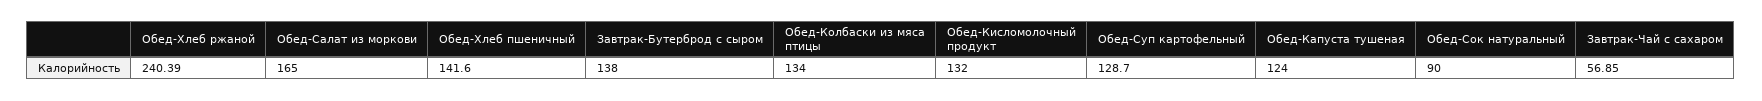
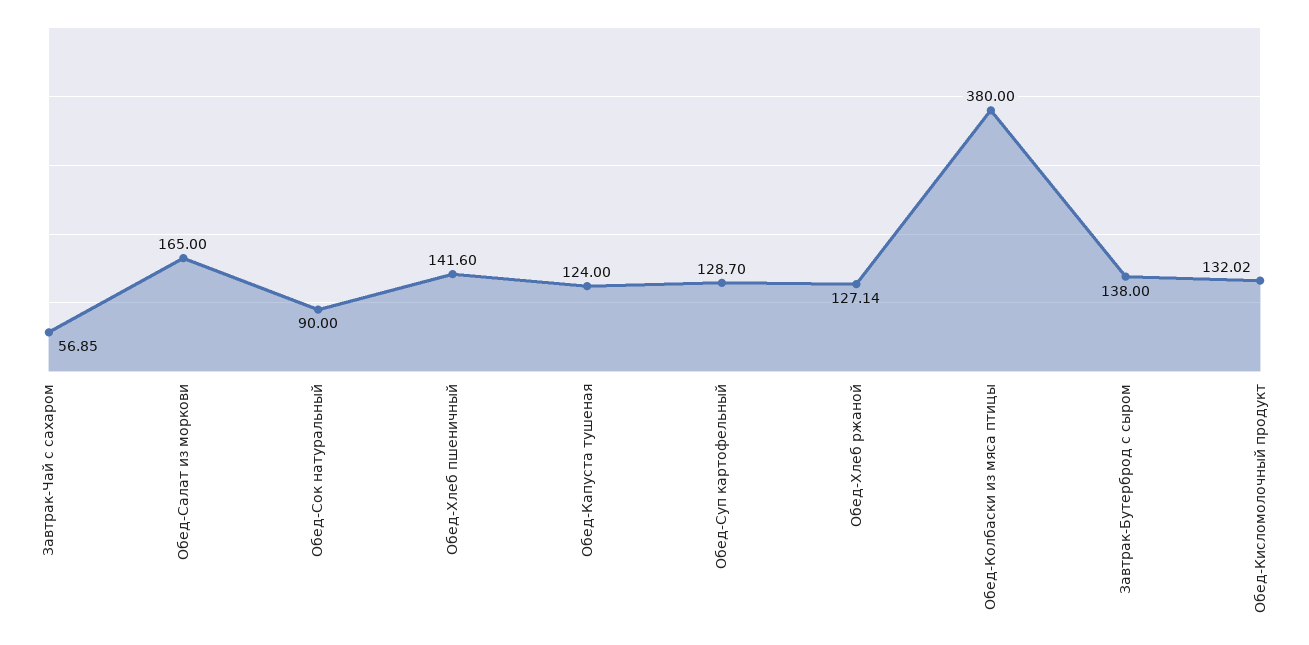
  {
-   "Обед-Хлеб ржаной": 240.39,
+   "Обед-Хлеб ржаной": 127.14,
    "Обед-Салат из моркови": 165,
    "Обед-Хлеб пшеничный": 141.6,
    "Завтрак-Бутерброд с сыром": 138,
-   "Обед-Колбаски из мяса птицы": 134,
+   "Обед-Колбаски из мяса птицы": 380,
-   "Обед-Кисломолочный продукт": 132,
+   "Обед-Кисломолочный продукт": 132.02,
    "Обед-Суп картофельный": 128.7,
    "Обед-Капуста тушеная": 124,
    "Обед-Сок натуральный": 90,
    "Завтрак-Чай с сахаром": 56.85
  }

